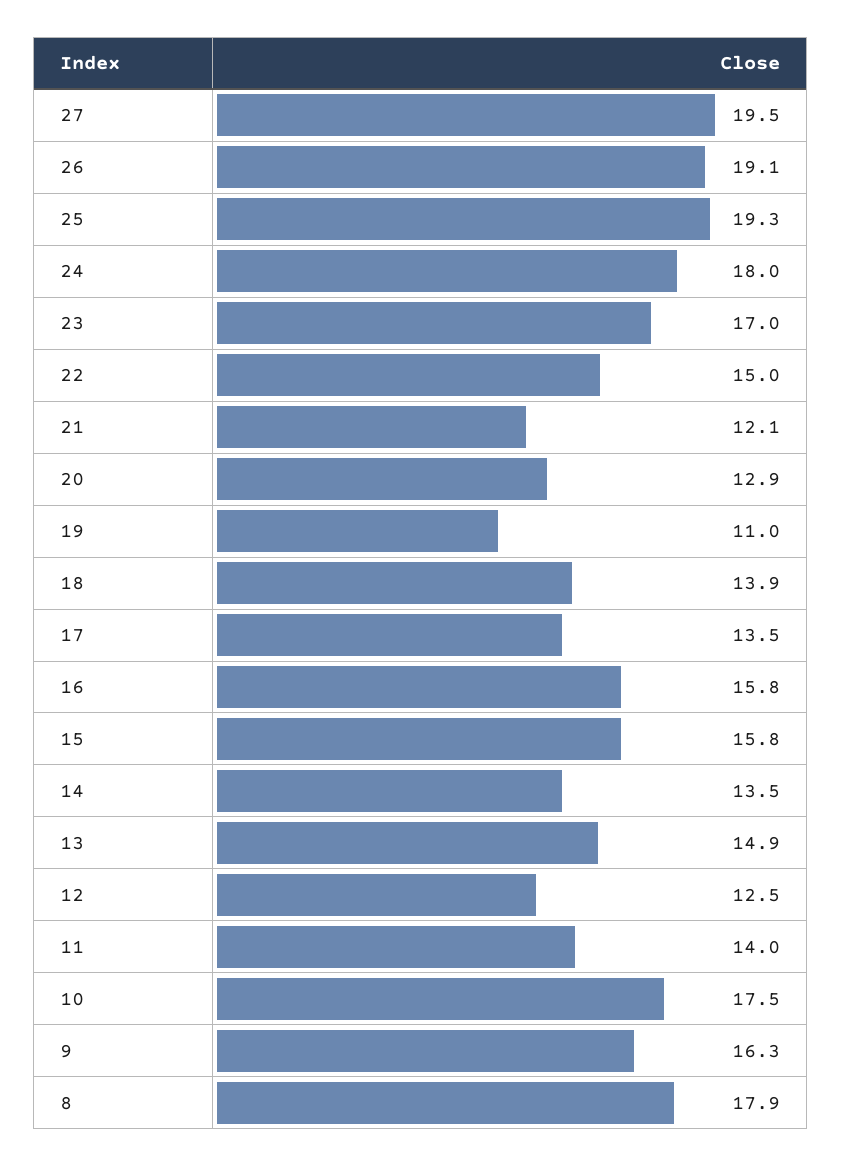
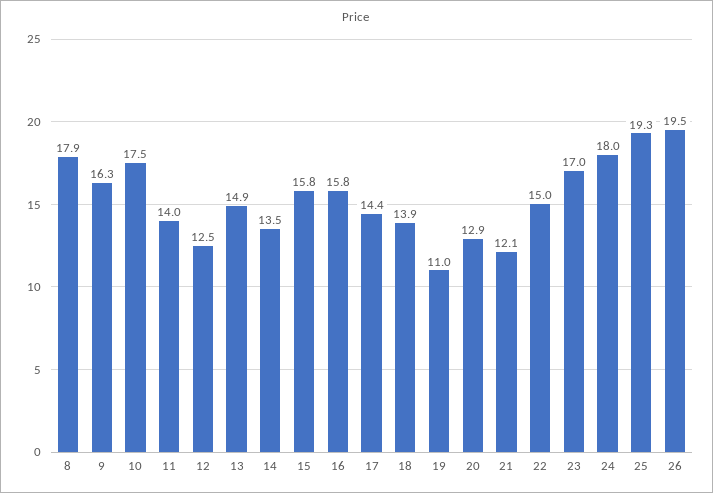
  {
-   "27": 19.5,
-   "26": 19.1,
+   "26": 19.5,
    "25": 19.3,
    "24": 18,
    "23": 17,
    "22": 15,
    "21": 12.1,
    "20": 12.9,
    "19": 11,
    "18": 13.9,
-   "17": 13.5,
+   "17": 14.4,
    "16": 15.8,
    "15": 15.8,
    "14": 13.5,
    "13": 14.9,
    "12": 12.5,
    "11": 14,
    "10": 17.5,
    "9": 16.3,
    "8": 17.9
  }

